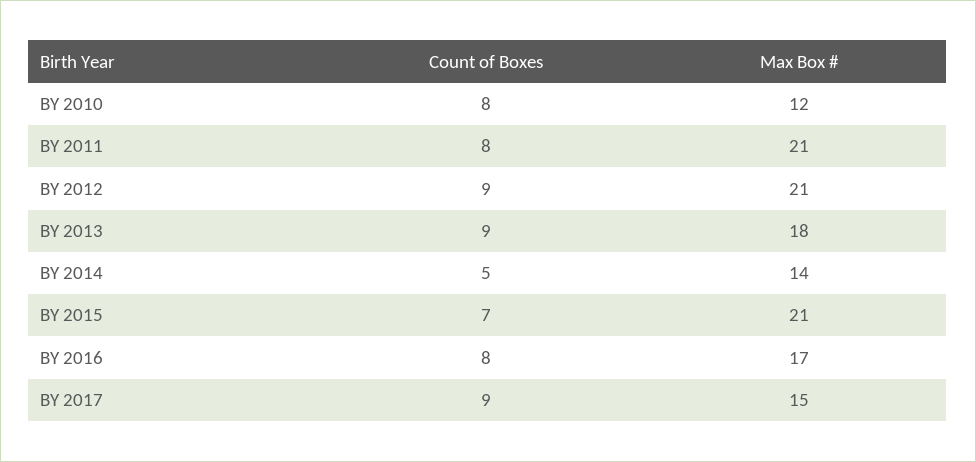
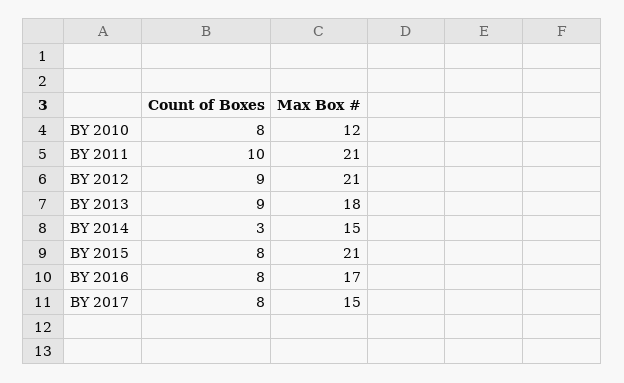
  {
    "Count of Boxes": {
      "BY 2010": 8,
-     "BY 2011": 8,
+     "BY 2011": 10,
      "BY 2012": 9,
      "BY 2013": 9,
-     "BY 2014": 5,
+     "BY 2014": 3,
-     "BY 2015": 7,
+     "BY 2015": 8,
      "BY 2016": 8,
-     "BY 2017": 9
+     "BY 2017": 8
    },
    "Max Box #": {
      "BY 2010": 12,
      "BY 2011": 21,
      "BY 2012": 21,
      "BY 2013": 18,
-     "BY 2014": 14,
+     "BY 2014": 15,
      "BY 2015": 21,
      "BY 2016": 17,
      "BY 2017": 15
    }
  }

